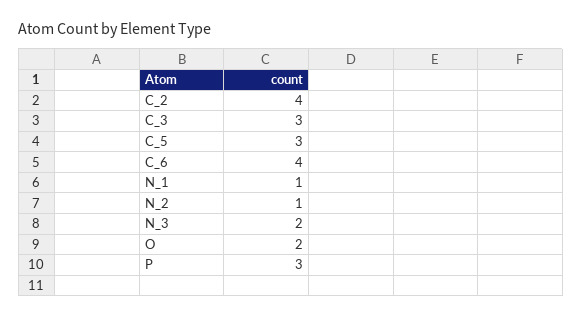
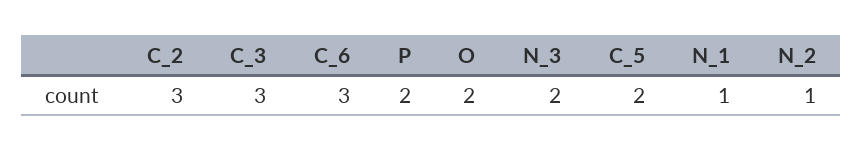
  {
-   "C_2": 4,
+   "C_2": 3,
    "C_3": 3,
-   "C_5": 3,
+   "C_5": 2,
-   "C_6": 4,
+   "C_6": 3,
    "N_1": 1,
    "N_2": 1,
    "N_3": 2,
    "O": 2,
-   "P": 3
+   "P": 2
  }

